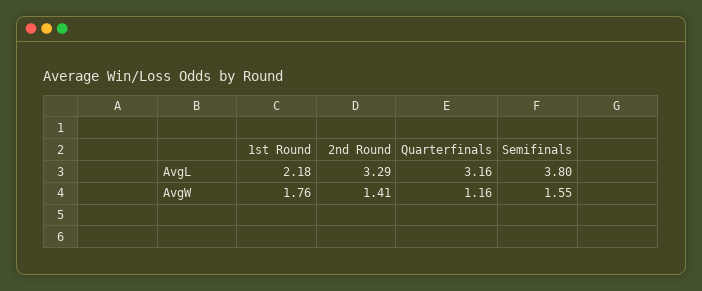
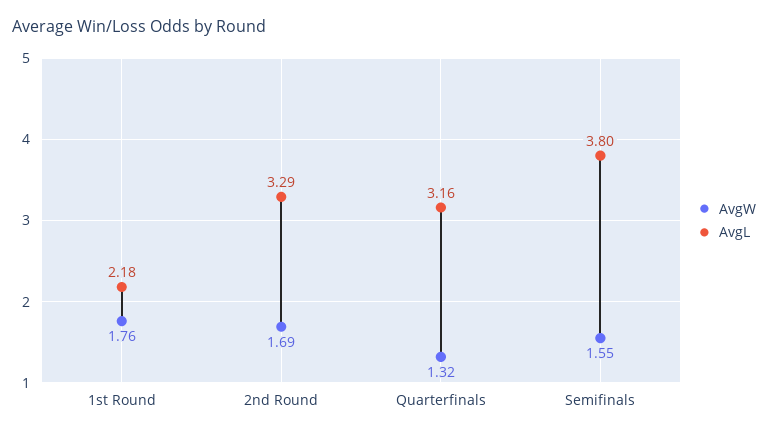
  {
    "AvgL": {
      "1st Round": 2.18,
      "2nd Round": 3.29,
      "Quarterfinals": 3.16,
      "Semifinals": 3.8
    },
    "AvgW": {
      "1st Round": 1.76,
-     "2nd Round": 1.41,
+     "2nd Round": 1.69,
-     "Quarterfinals": 1.16,
+     "Quarterfinals": 1.32,
      "Semifinals": 1.55
    }
  }

